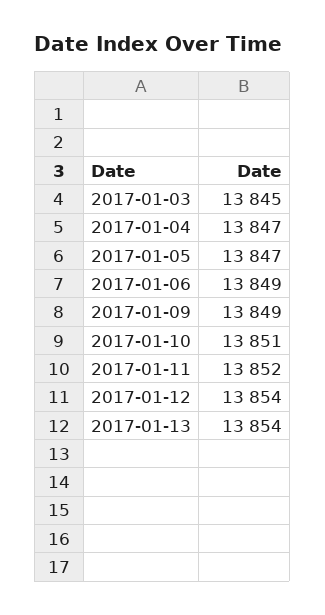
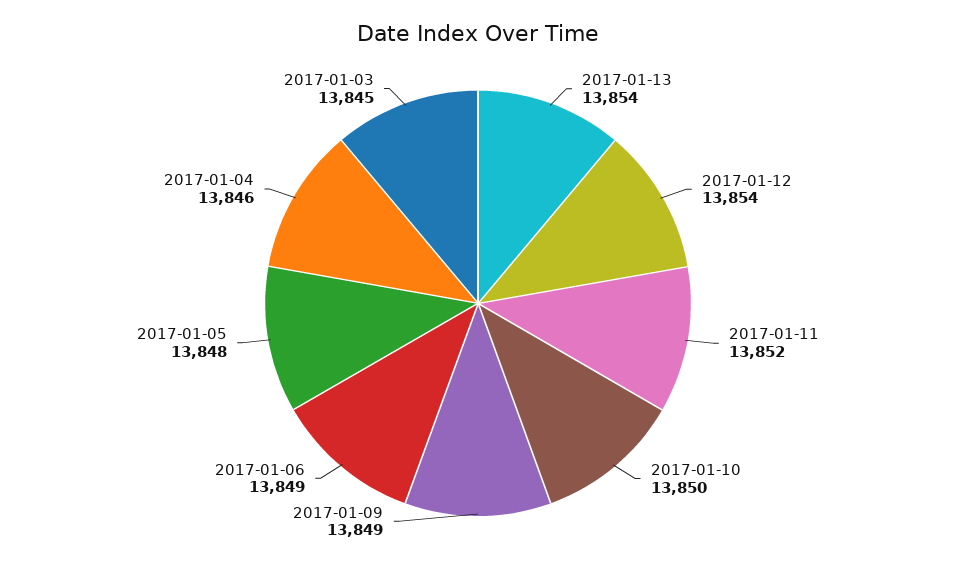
  {
    "2017-01-03": 13845,
-   "2017-01-04": 13847,
+   "2017-01-04": 13846,
-   "2017-01-05": 13847,
+   "2017-01-05": 13848,
    "2017-01-06": 13849,
    "2017-01-09": 13849,
-   "2017-01-10": 13851,
+   "2017-01-10": 13850,
    "2017-01-11": 13852,
    "2017-01-12": 13854,
    "2017-01-13": 13854
  }

